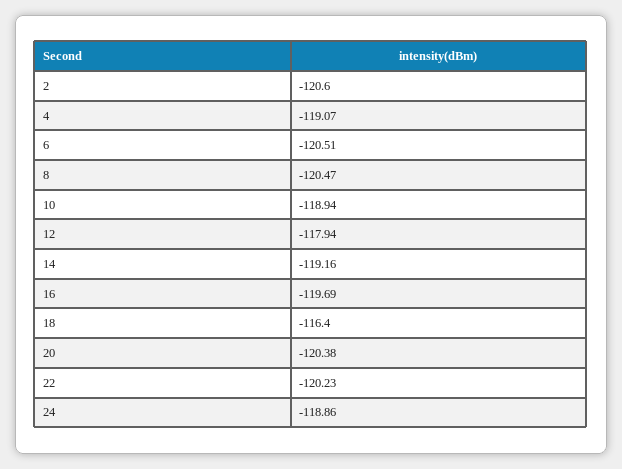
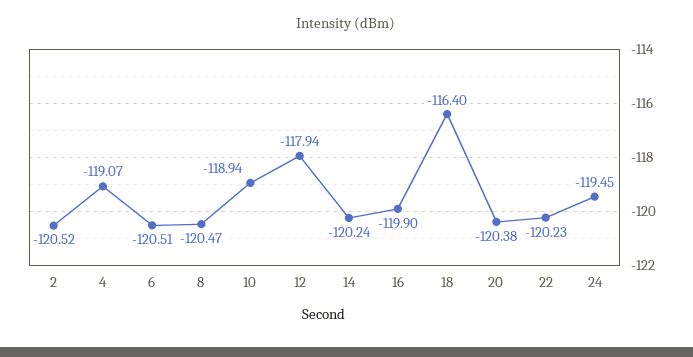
  {
-   "2": -120.6,
+   "2": -120.52,
    "4": -119.07,
    "6": -120.51,
    "8": -120.47,
    "10": -118.94,
    "12": -117.94,
-   "14": -119.16,
+   "14": -120.24,
-   "16": -119.69,
+   "16": -119.9,
    "18": -116.4,
    "20": -120.38,
    "22": -120.23,
-   "24": -118.86
+   "24": -119.45
  }

